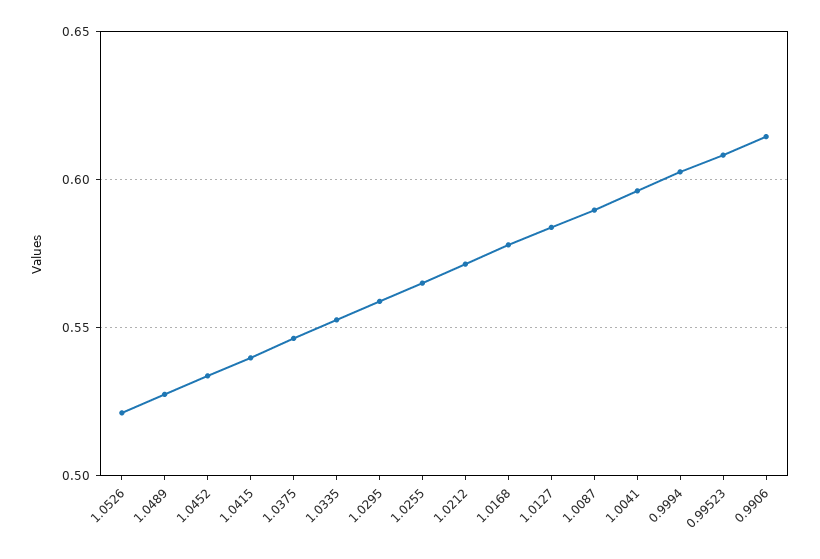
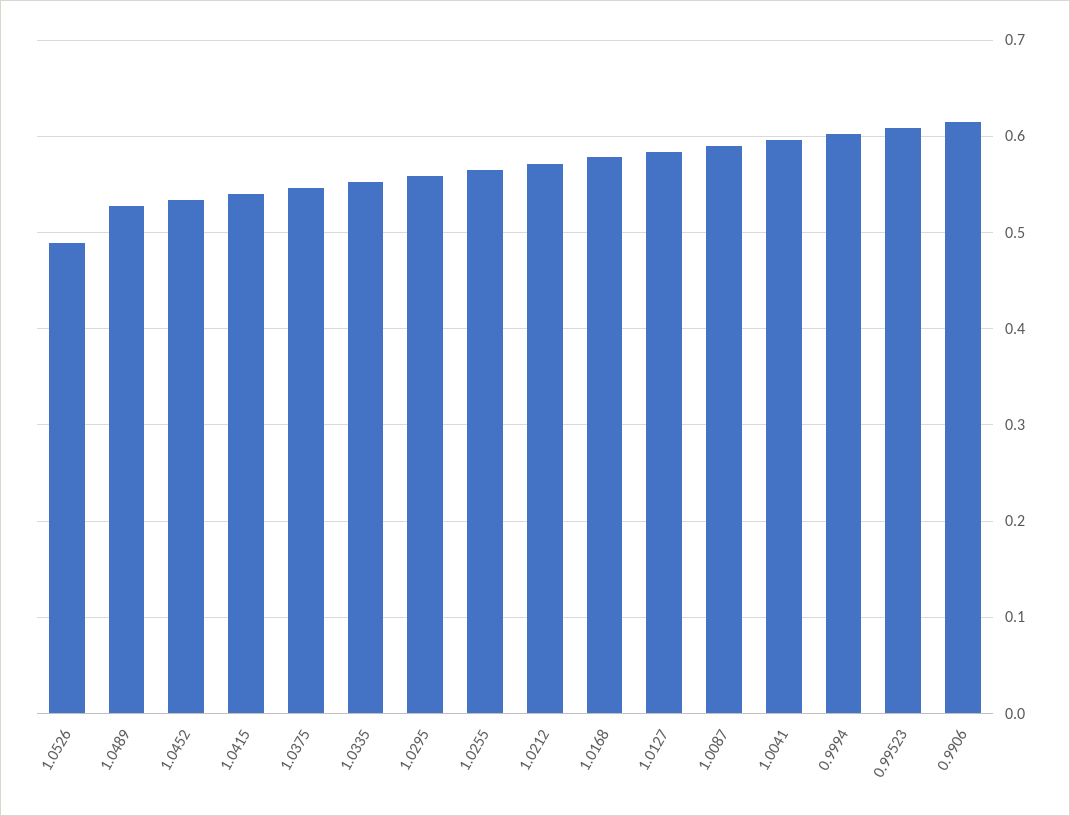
  {
-   "1.0526": 0.52,
+   "1.0526": 0.49,
    "1.0489": 0.53,
    "1.0452": 0.535,
    "1.0415": 0.54,
    "1.0375": 0.545,
    "1.0335": 0.555,
    "1.0295": 0.56,
    "1.0255": 0.565,
    "1.0212": 0.57,
    "1.0168": 0.58,
    "1.0127": 0.585,
    "1.0087": 0.59,
    "1.0041": 0.595,
    "0.9994": 0.605,
    "0.99523": 0.61,
    "0.9906": 0.615
  }

